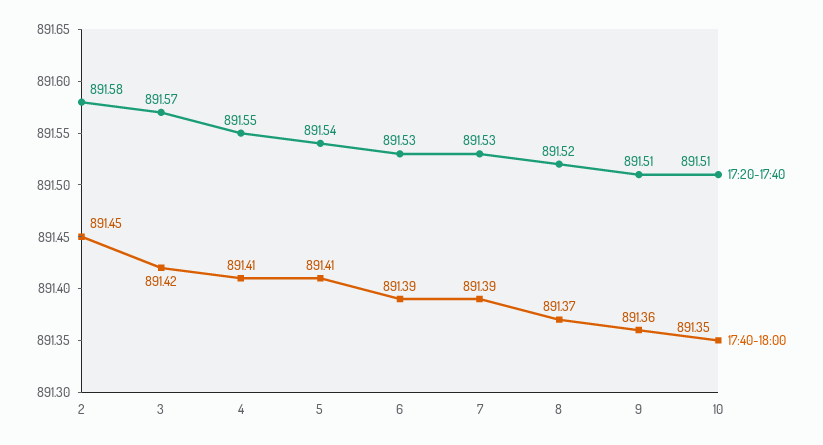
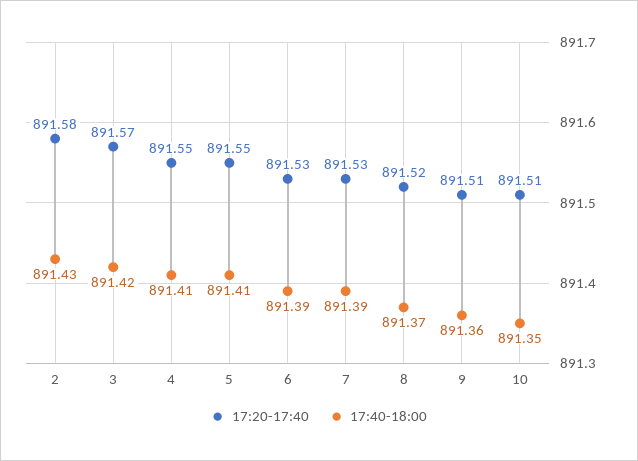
  {
    "17:20-17:40": {
      "2": 891.58,
      "3": 891.57,
      "4": 891.55,
-     "5": 891.54,
+     "5": 891.55,
      "6": 891.53,
      "7": 891.53,
      "8": 891.52,
      "9": 891.51,
      "10": 891.51
    },
    "17:40-18:00": {
-     "2": 891.45,
+     "2": 891.43,
      "3": 891.42,
      "4": 891.41,
      "5": 891.41,
      "6": 891.39,
      "7": 891.39,
      "8": 891.37,
      "9": 891.36,
      "10": 891.35
    }
  }

